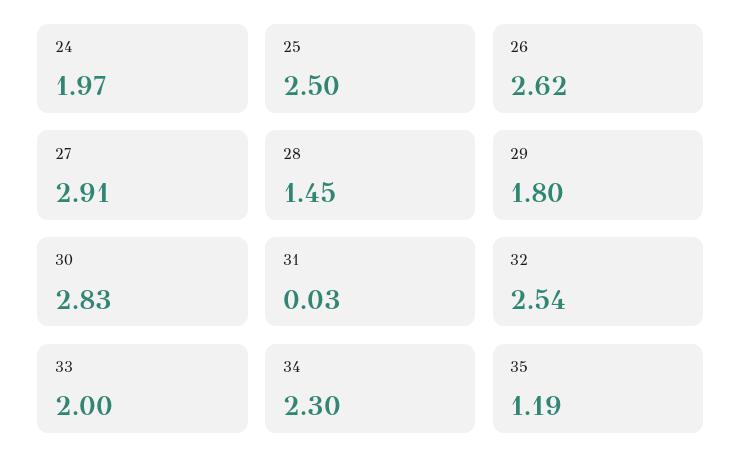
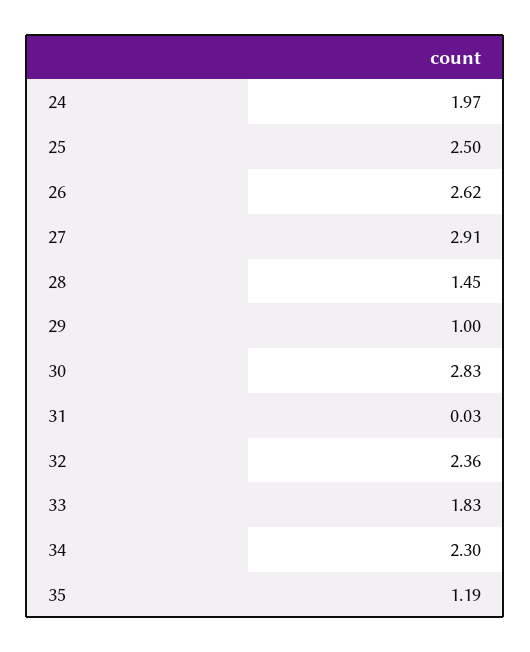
  {
    "24": 1.97,
    "25": 2.5,
    "26": 2.62,
    "27": 2.91,
    "28": 1.45,
-   "29": 1.8,
+   "29": 1,
    "30": 2.83,
    "31": 0.03,
-   "32": 2.54,
+   "32": 2.36,
-   "33": 2,
+   "33": 1.83,
    "34": 2.3,
    "35": 1.19
  }

